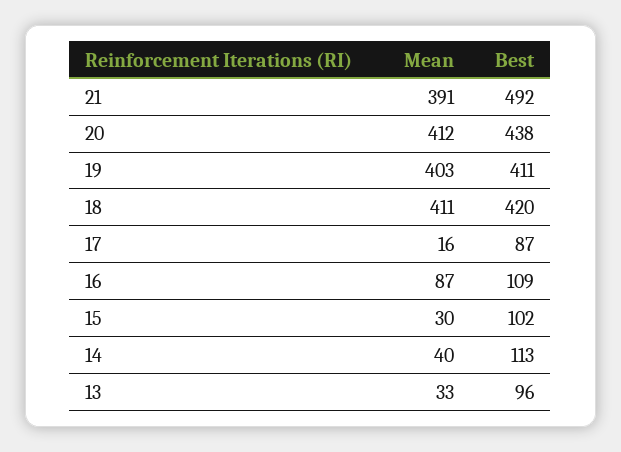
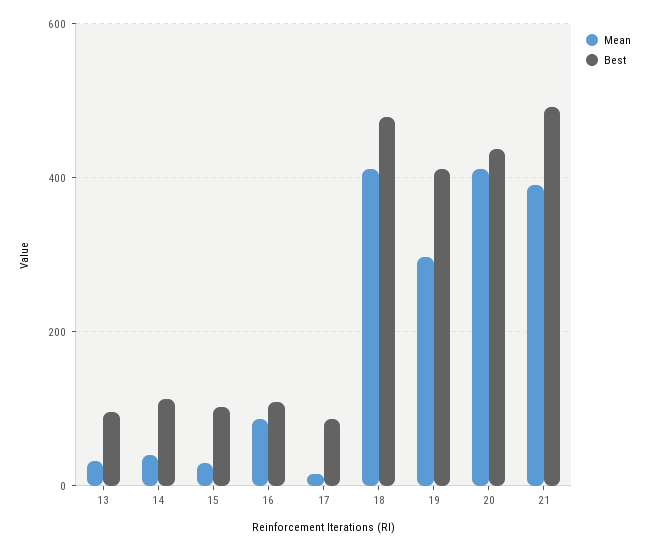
  {
    "Mean": {
      "21": 391,
      "20": 412,
-     "19": 403,
+     "19": 300,
      "18": 411,
      "17": 16,
      "16": 87,
      "15": 30,
      "14": 40,
      "13": 33
    },
    "Best": {
      "21": 492,
      "20": 438,
      "19": 411,
-     "18": 420,
+     "18": 480,
      "17": 87,
      "16": 109,
      "15": 102,
      "14": 113,
      "13": 96
    }
  }

